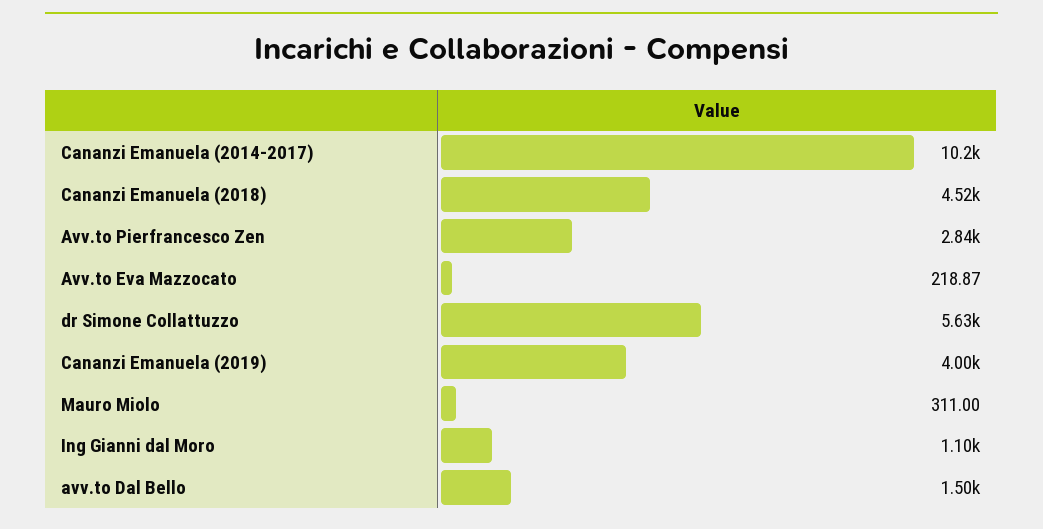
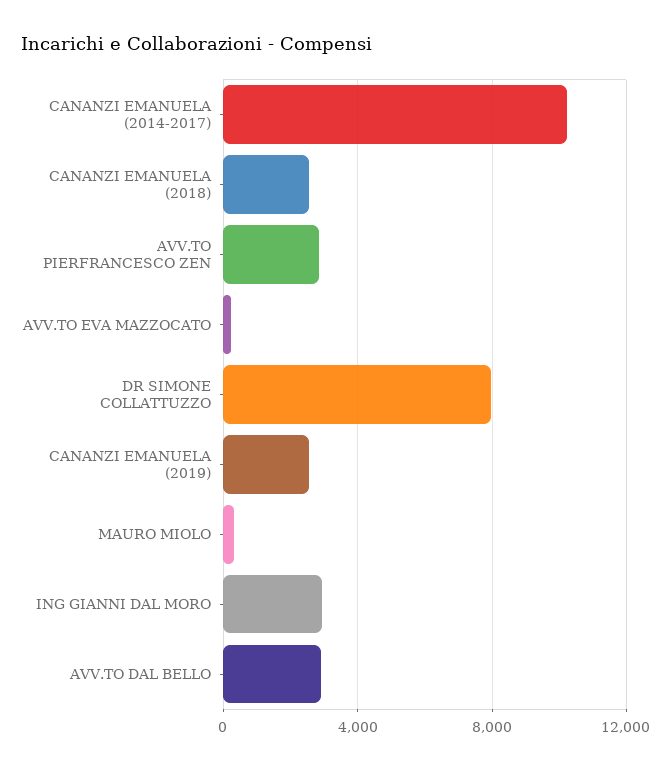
  {
    "Cananzi Emanuela (2014-2017)": 10200,
-   "Cananzi Emanuela (2018)": 4520,
+   "Cananzi Emanuela (2018)": 2500,
    "Avv.to Pierfrancesco Zen": 2840,
    "Avv.to Eva Mazzocato": 218.87,
-   "dr Simone Collattuzzo": 5630,
+   "dr Simone Collattuzzo": 8000,
-   "Cananzi Emanuela (2019)": 4000,
+   "Cananzi Emanuela (2019)": 2500,
    "Mauro Miolo": 311,
-   "Ing Gianni dal Moro": 1100,
+   "Ing Gianni dal Moro": 3000,
-   "avv.to Dal Bello": 1500
+   "avv.to Dal Bello": 3000
  }

